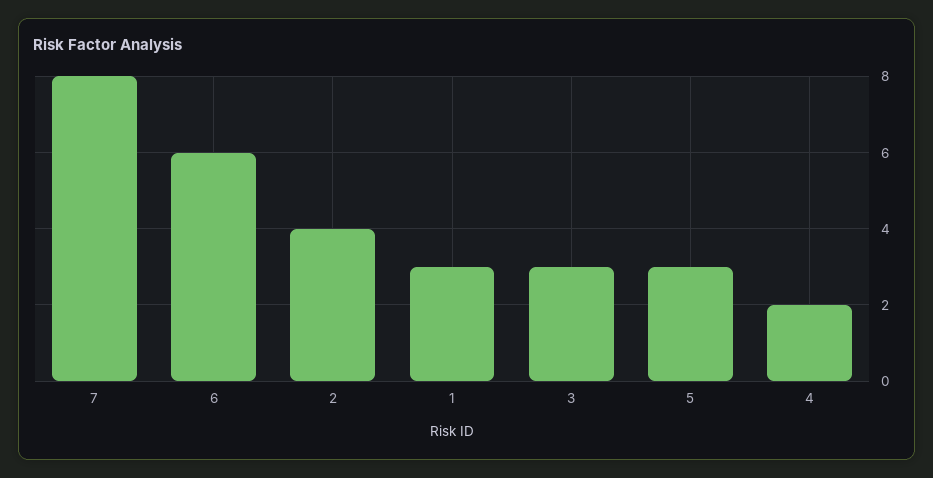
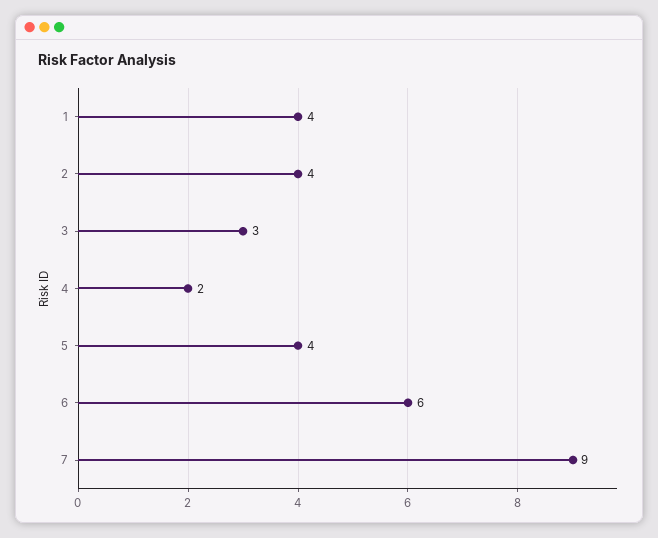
  {
-   "7": 8,
+   "7": 9,
    "6": 6,
    "2": 4,
-   "1": 3,
+   "1": 4,
    "3": 3,
-   "5": 3,
+   "5": 4,
    "4": 2
  }

